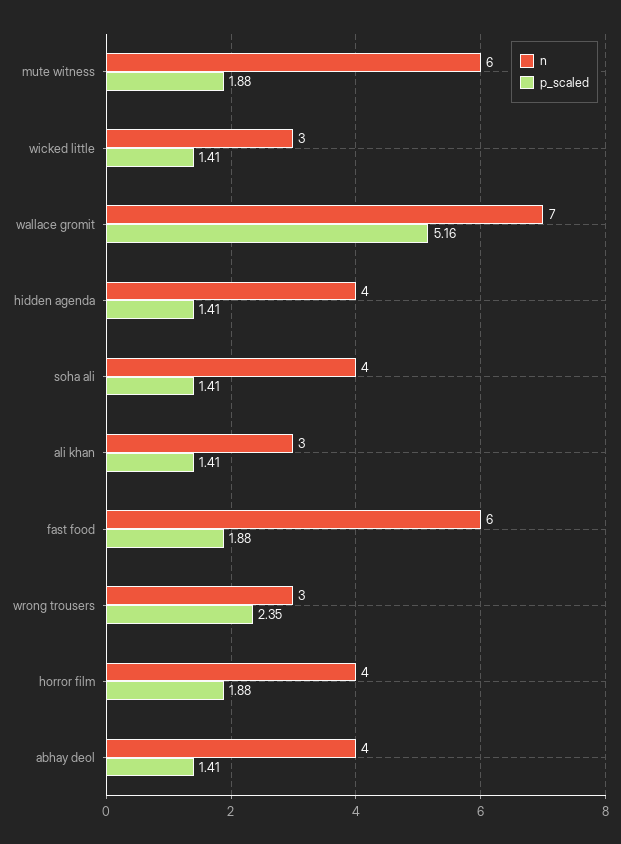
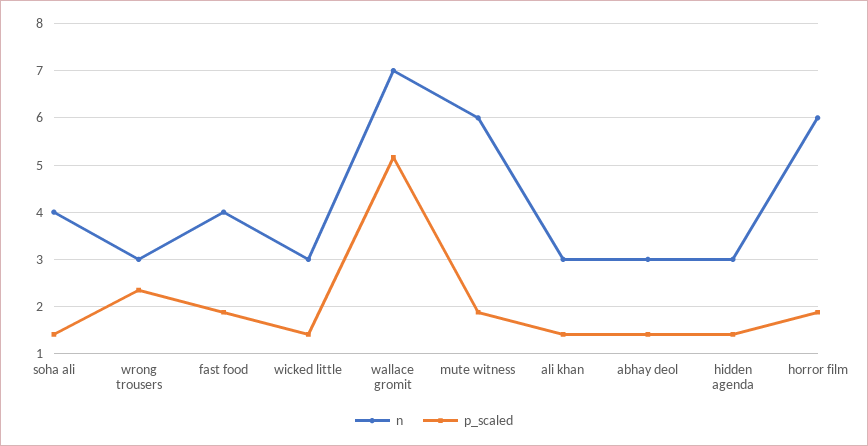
  {
    "n": {
      "mute witness": 6,
      "wicked little": 3,
      "wallace gromit": 7,
-     "hidden agenda": 4,
+     "hidden agenda": 3,
      "soha ali": 4,
      "ali khan": 3,
-     "fast food": 6,
+     "fast food": 4,
      "wrong trousers": 3,
-     "horror film": 4,
+     "horror film": 6,
-     "abhay deol": 4
+     "abhay deol": 3
    },
    "p_scaled": {
      "mute witness": 1.88,
      "wicked little": 1.41,
      "wallace gromit": 5.16,
      "hidden agenda": 1.41,
      "soha ali": 1.41,
      "ali khan": 1.41,
      "fast food": 1.88,
      "wrong trousers": 2.35,
      "horror film": 1.88,
      "abhay deol": 1.41
    }
  }

